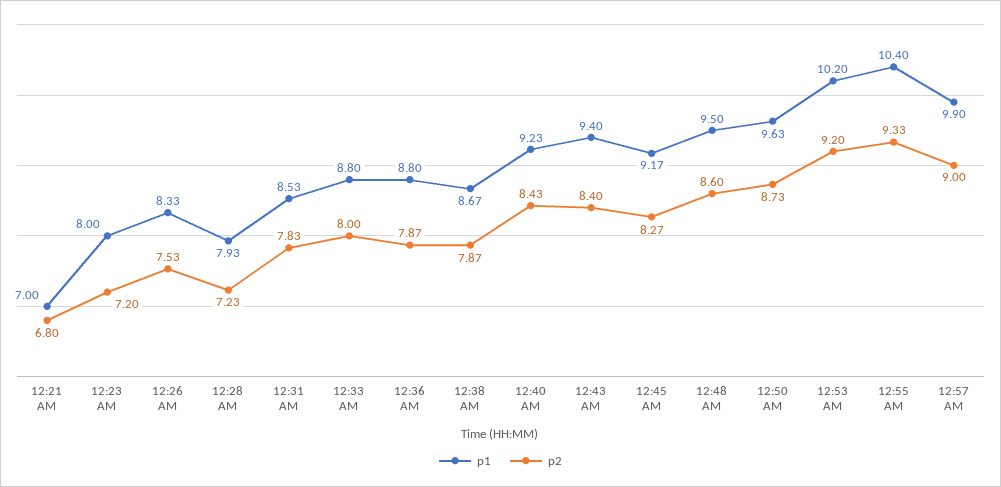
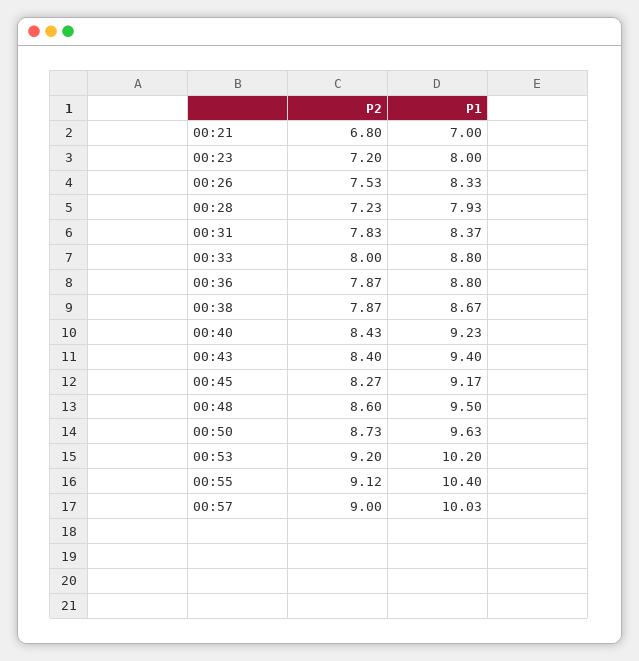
  {
    "p1": {
      "12:21 AM": 7,
      "12:23 AM": 8,
      "12:26 AM": 8.33,
      "12:28 AM": 7.93,
-     "12:31 AM": 8.53,
+     "12:31 AM": 8.37,
      "12:33 AM": 8.8,
      "12:36 AM": 8.8,
      "12:38 AM": 8.67,
      "12:40 AM": 9.23,
      "12:43 AM": 9.4,
      "12:45 AM": 9.17,
      "12:48 AM": 9.5,
      "12:50 AM": 9.63,
      "12:53 AM": 10.2,
      "12:55 AM": 10.4,
-     "12:57 AM": 9.9
+     "12:57 AM": 10.03
    },
    "p2": {
      "12:21 AM": 6.8,
      "12:23 AM": 7.2,
      "12:26 AM": 7.53,
      "12:28 AM": 7.23,
      "12:31 AM": 7.83,
      "12:33 AM": 8,
      "12:36 AM": 7.87,
      "12:38 AM": 7.87,
      "12:40 AM": 8.43,
      "12:43 AM": 8.4,
      "12:45 AM": 8.27,
      "12:48 AM": 8.6,
      "12:50 AM": 8.73,
      "12:53 AM": 9.2,
-     "12:55 AM": 9.33,
+     "12:55 AM": 9.12,
      "12:57 AM": 9
    }
  }

